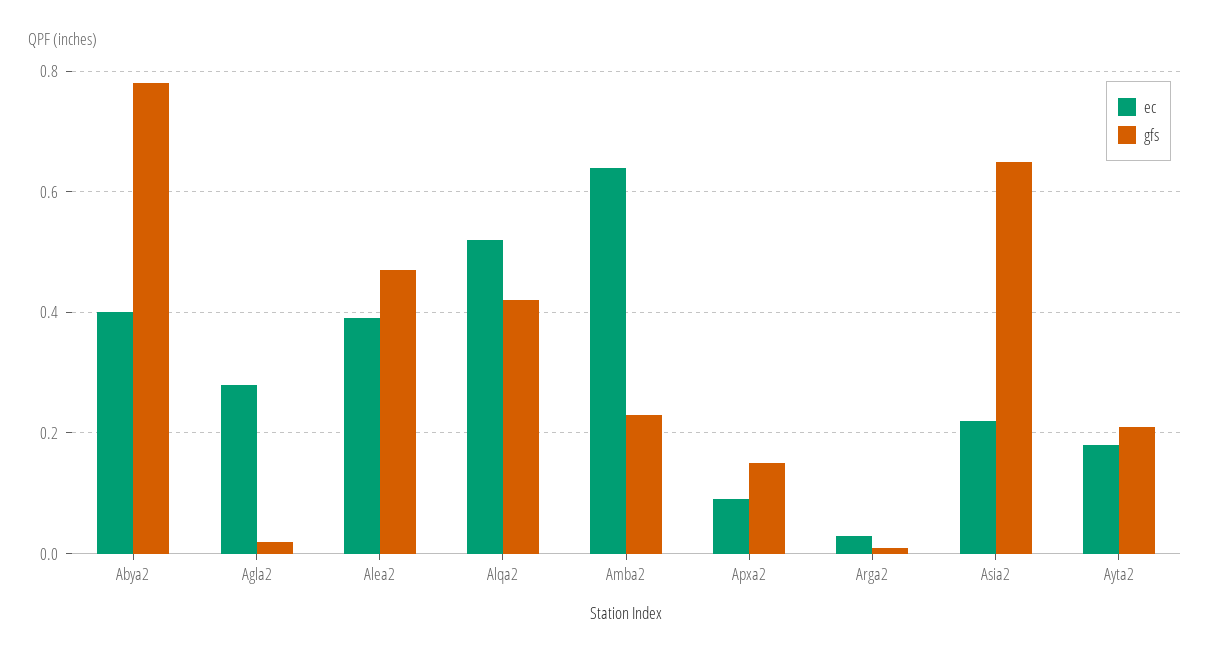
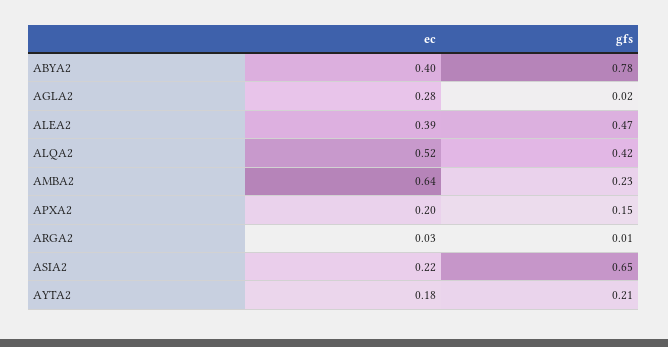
  {
    "ec": {
      "Abya2": 0.4,
      "Agla2": 0.28,
      "Alea2": 0.39,
      "Alqa2": 0.52,
      "Amba2": 0.64,
-     "Apxa2": 0.1,
+     "Apxa2": 0.2,
      "Arga2": 0.03,
      "Asia2": 0.22,
      "Ayta2": 0.18
    },
    "gfs": {
      "Abya2": 0.78,
      "Agla2": 0.02,
      "Alea2": 0.47,
      "Alqa2": 0.42,
      "Amba2": 0.23,
      "Apxa2": 0.15,
      "Arga2": 0.01,
      "Asia2": 0.65,
      "Ayta2": 0.21
    }
  }

